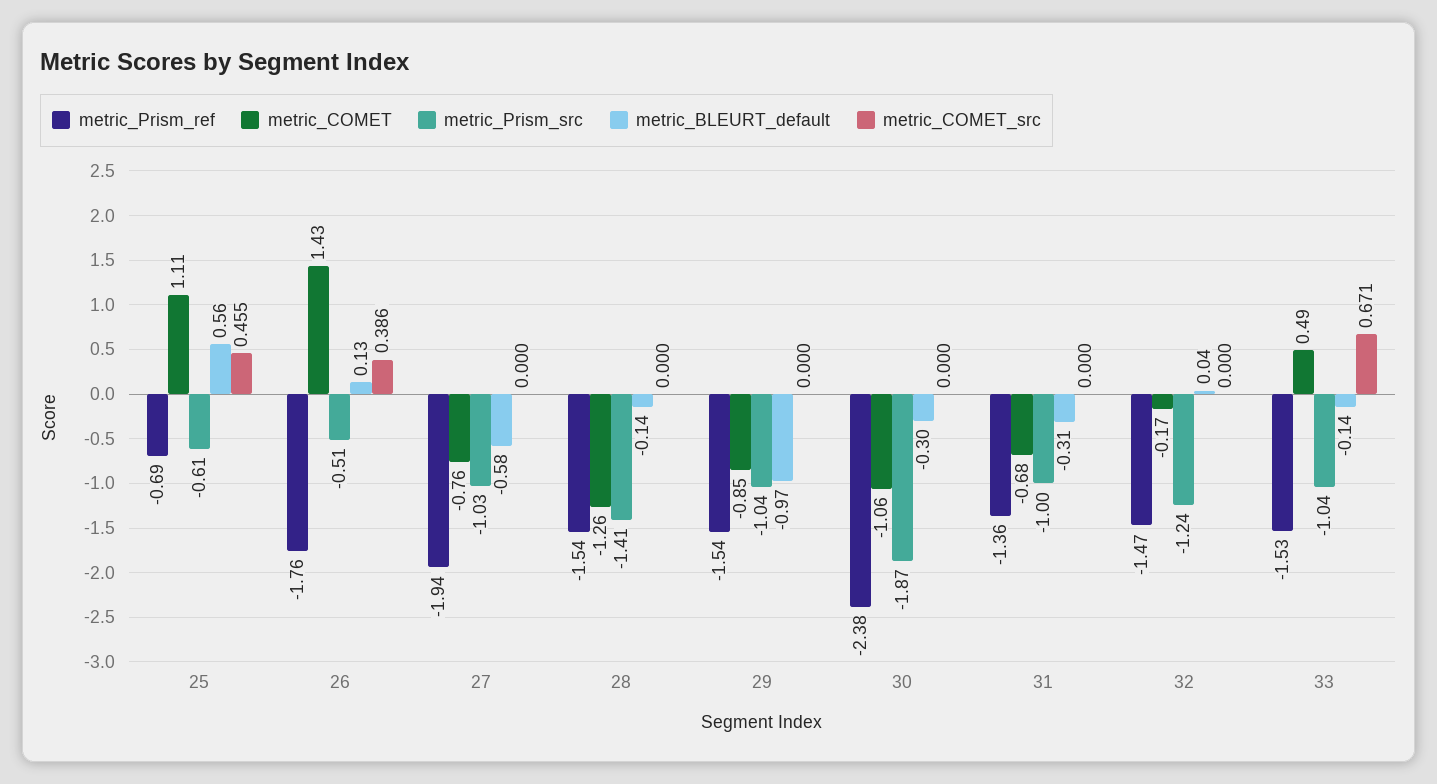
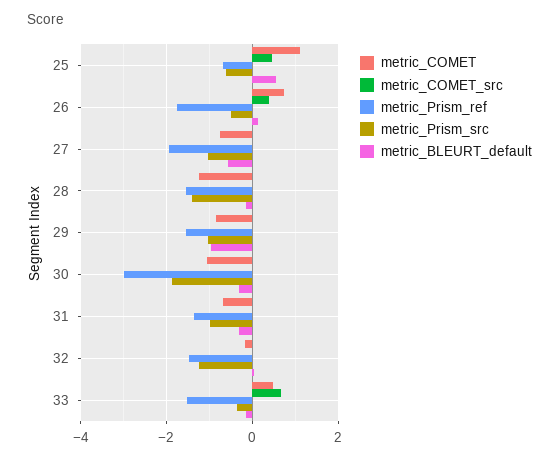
  {
    "metric_Prism_ref": {
      "25": -0.69,
      "26": -1.76,
      "27": -1.94,
      "28": -1.54,
      "29": -1.54,
-     "30": -2.38,
+     "30": -3,
      "31": -1.36,
      "32": -1.47,
      "33": -1.53
    },
    "metric_COMET": {
      "25": 1.11,
-     "26": 1.43,
+     "26": 0.8,
      "27": -0.76,
      "28": -1.26,
      "29": -0.85,
      "30": -1.06,
      "31": -0.68,
      "32": -0.17,
      "33": 0.49
    },
    "metric_Prism_src": {
      "25": -0.61,
      "26": -0.51,
      "27": -1.03,
      "28": -1.41,
      "29": -1.04,
      "30": -1.87,
      "31": -1,
      "32": -1.24,
-     "33": -1.04
+     "33": -0.4
    },
    "metric_BLEURT_default": {
      "25": 0.56,
      "26": 0.13,
      "27": -0.58,
      "28": -0.14,
      "29": -0.97,
      "30": -0.3,
      "31": -0.31,
      "32": 0.04,
      "33": -0.14
    },
    "metric_COMET_src": {
      "25": 0.455,
      "26": 0.386,
      "27": 0,
      "28": 0,
      "29": 0,
      "30": 0,
      "31": 0,
      "32": 0,
      "33": 0.671
    }
  }

